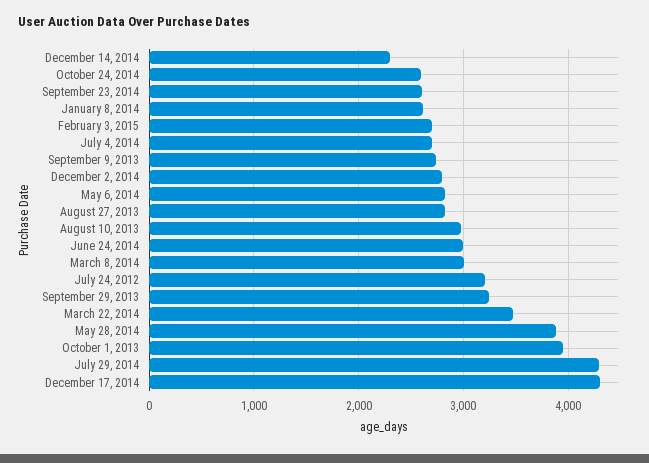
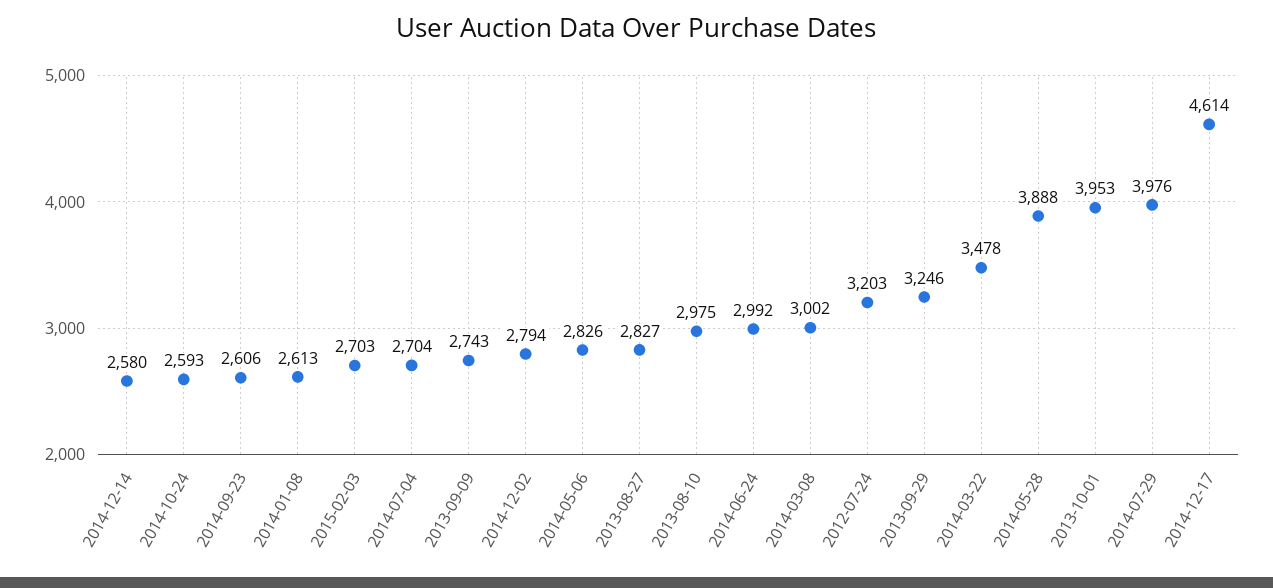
  {
-   "December 14, 2014": 2300,
+   "December 14, 2014": 2580,
    "October 24, 2014": 2593,
    "September 23, 2014": 2606,
    "January 8, 2014": 2613,
    "February 3, 2015": 2703,
    "July 4, 2014": 2704,
    "September 9, 2013": 2743,
    "December 2, 2014": 2794,
    "May 6, 2014": 2826,
    "August 27, 2013": 2827,
    "August 10, 2013": 2975,
    "June 24, 2014": 2992,
    "March 8, 2014": 3002,
    "July 24, 2012": 3203,
    "September 29, 2013": 3246,
    "March 22, 2014": 3478,
    "May 28, 2014": 3888,
    "October 1, 2013": 3953,
-   "July 29, 2014": 4300,
+   "July 29, 2014": 3976,
-   "December 17, 2014": 4300
+   "December 17, 2014": 4614
  }

